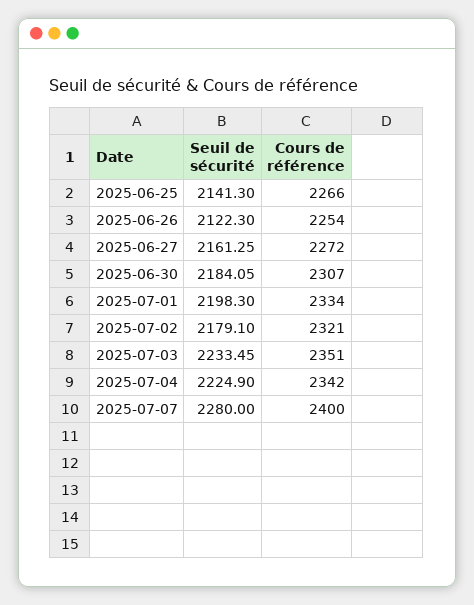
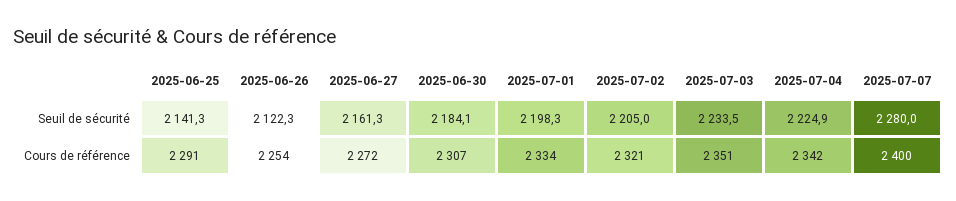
  {
    "Seuil de sécurité": {
      "2025-06-25": 2141.3,
      "2025-06-26": 2122.3,
      "2025-06-27": 2161.25,
      "2025-06-30": 2184.05,
      "2025-07-01": 2198.3,
-     "2025-07-02": 2179.1,
+     "2025-07-02": 2205,
      "2025-07-03": 2233.45,
      "2025-07-04": 2224.9,
      "2025-07-07": 2280
    },
    "Cours de référence": {
-     "2025-06-25": 2266,
+     "2025-06-25": 2291,
      "2025-06-26": 2254,
      "2025-06-27": 2272,
      "2025-06-30": 2307,
      "2025-07-01": 2334,
      "2025-07-02": 2321,
      "2025-07-03": 2351,
      "2025-07-04": 2342,
      "2025-07-07": 2400
    }
  }

